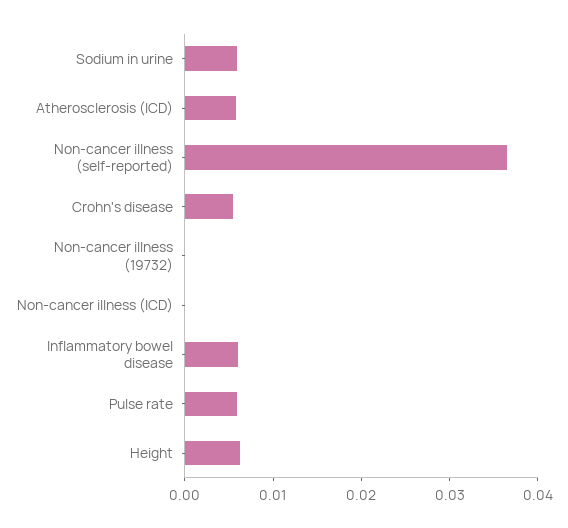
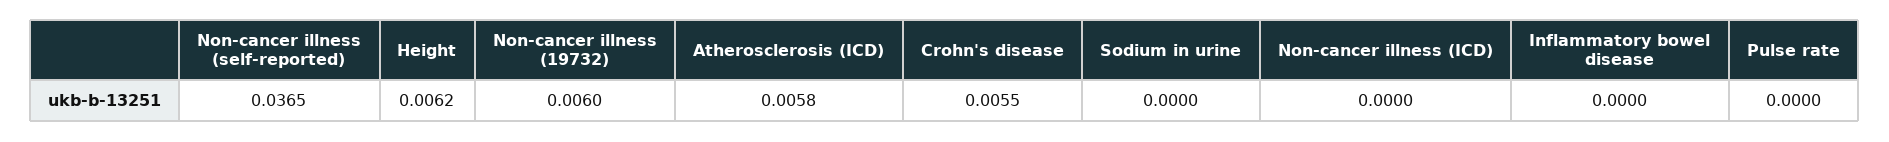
  {
-   "Sodium in urine": 0.006,
+   "Sodium in urine": 0,
    "Atherosclerosis (ICD)": 0.0058,
    "Non-cancer illness (self-reported)": 0.0365,
    "Crohn's disease": 0.0055,
-   "Non-cancer illness (19732)": 0,
+   "Non-cancer illness (19732)": 0.006,
    "Non-cancer illness (ICD)": 0,
-   "Inflammatory bowel disease": 0.006,
+   "Inflammatory bowel disease": 0,
-   "Pulse rate": 0.006,
+   "Pulse rate": 0,
    "Height": 0.0062
  }

